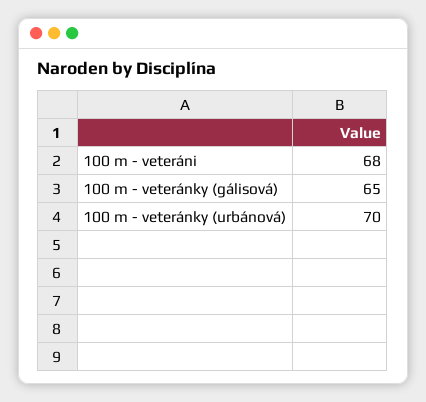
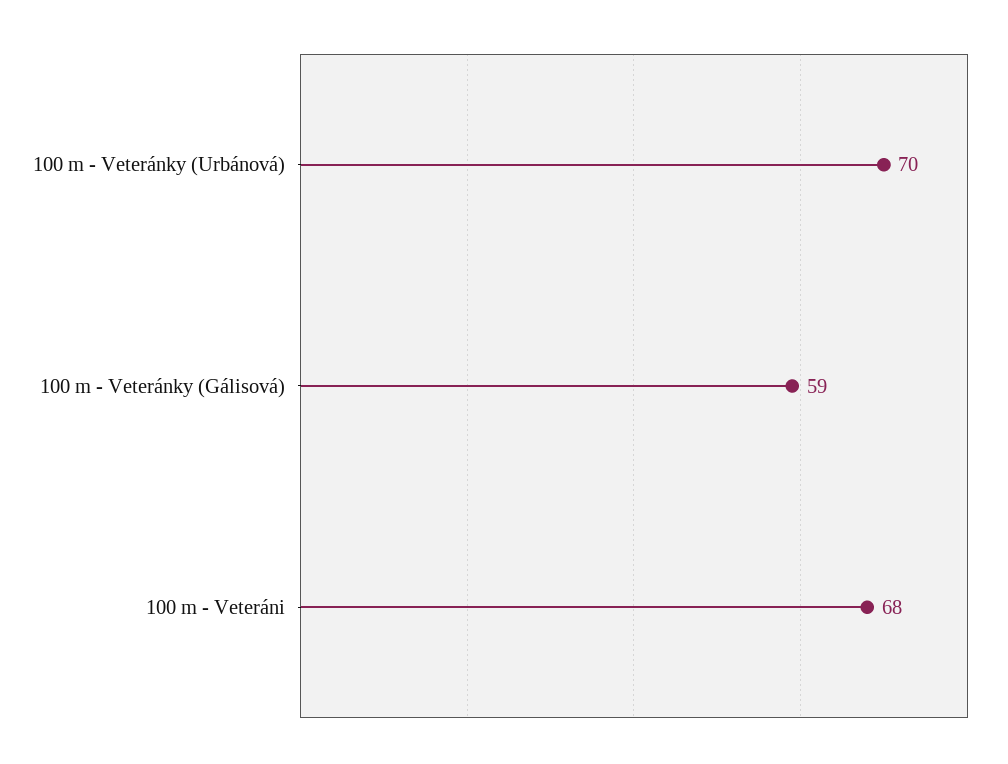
  {
    "100 m - veteráni": 68,
-   "100 m - veteránky (gálisová)": 65,
+   "100 m - veteránky (gálisová)": 59,
    "100 m - veteránky (urbánová)": 70
  }

